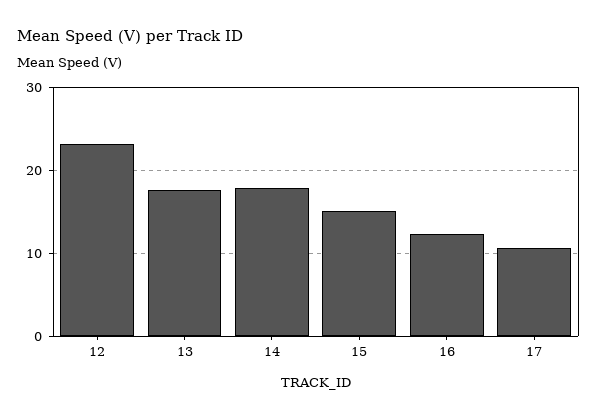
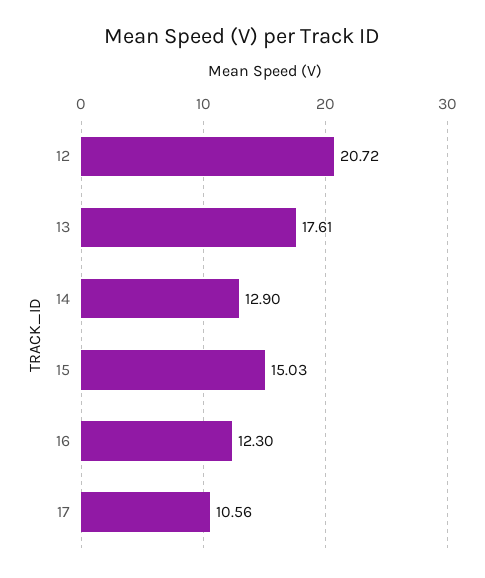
  {
-   "12": 23,
+   "12": 20.72,
    "13": 17.61,
-   "14": 18,
+   "14": 12.9,
    "15": 15.03,
    "16": 12.3,
    "17": 10.56
  }

